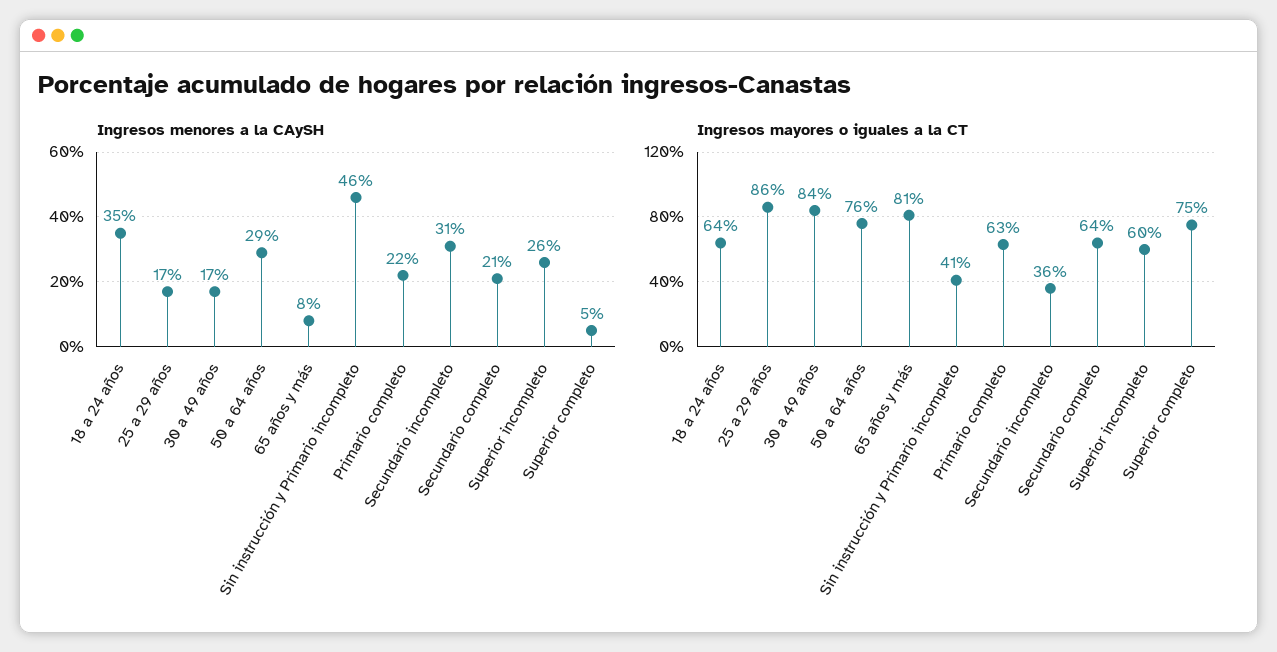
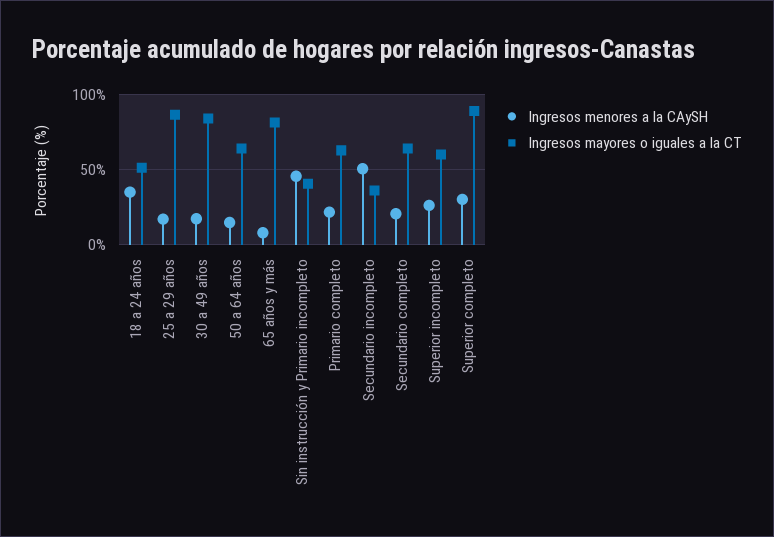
  {
    "Ingresos menores a la CAySH": {
      "18 a 24 años": 35,
      "25 a 29 años": 17,
      "30 a 49 años": 17,
-     "50 a 64 años": 29,
+     "50 a 64 años": 15,
      "65 años y más": 8,
      "Sin instrucción y Primario incompleto": 46,
      "Primario completo": 22,
-     "Secundario incompleto": 31,
+     "Secundario incompleto": 50,
      "Secundario completo": 21,
      "Superior incompleto": 26,
-     "Superior completo": 5
+     "Superior completo": 30
    },
    "Ingresos mayores o iguales a la CT": {
-     "18 a 24 años": 64,
+     "18 a 24 años": 50,
      "25 a 29 años": 86,
      "30 a 49 años": 84,
-     "50 a 64 años": 76,
+     "50 a 64 años": 65,
      "65 años y más": 81,
      "Sin instrucción y Primario incompleto": 41,
      "Primario completo": 63,
      "Secundario incompleto": 36,
      "Secundario completo": 64,
      "Superior incompleto": 60,
-     "Superior completo": 75
+     "Superior completo": 90
    }
  }

